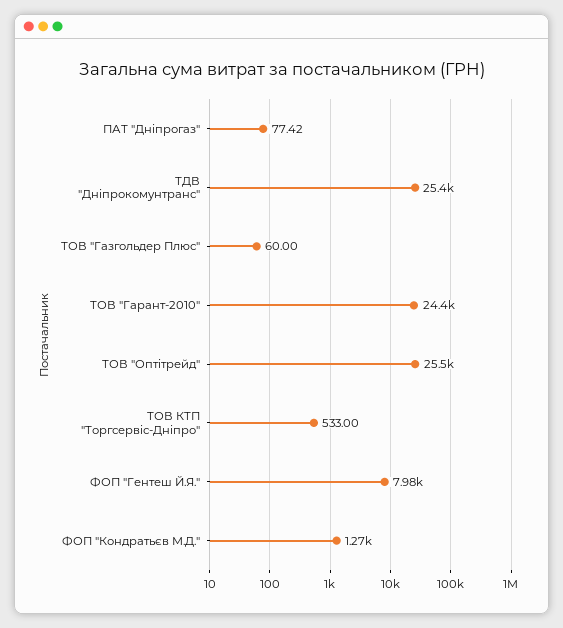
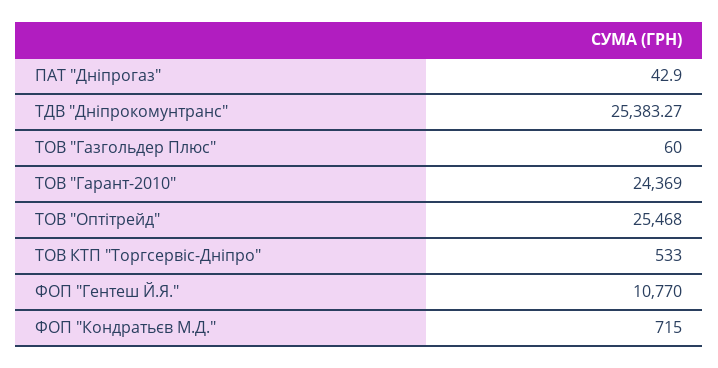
  {
-   "ПАТ \"Дніпрогаз\"": 77.42,
+   "ПАТ \"Дніпрогаз\"": 42.9,
    "ТДВ \"Дніпрокомунтранс\"": 25383.27,
    "ТОВ \"Газгольдер Плюс\"": 60,
    "ТОВ \"Гарант-2010\"": 24369,
    "ТОВ \"Оптітрейд\"": 25468,
    "ТОВ КТП \"Торгсервіс-Дніпро\"": 533,
-   "ФОП \"Гентеш Й.Я.\"": 7980,
+   "ФОП \"Гентеш Й.Я.\"": 10770,
-   "ФОП \"Кондратьєв М.Д.\"": 1270
+   "ФОП \"Кондратьєв М.Д.\"": 715
  }

